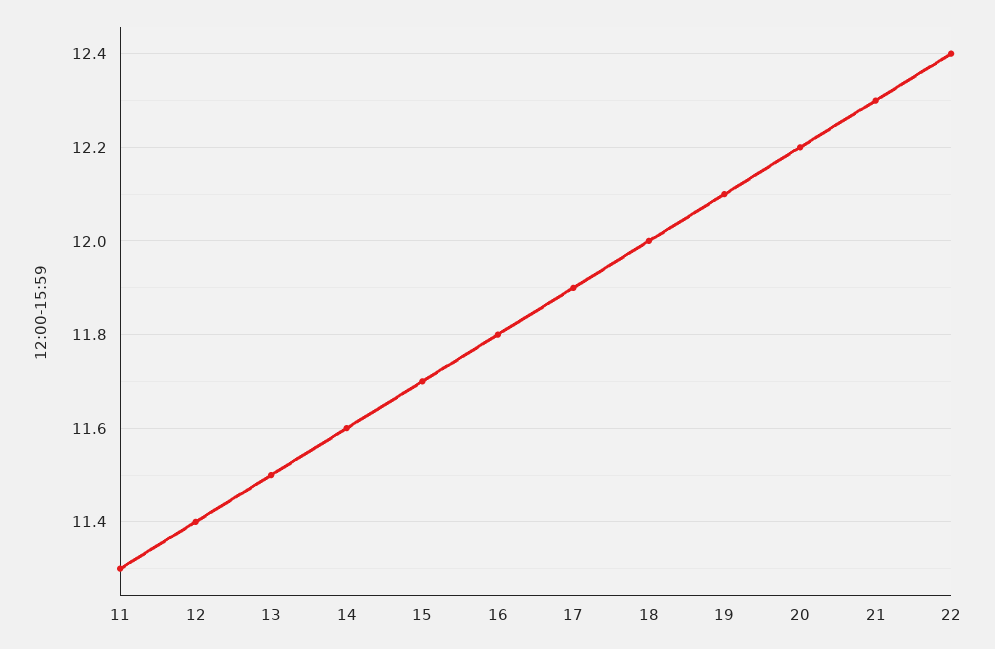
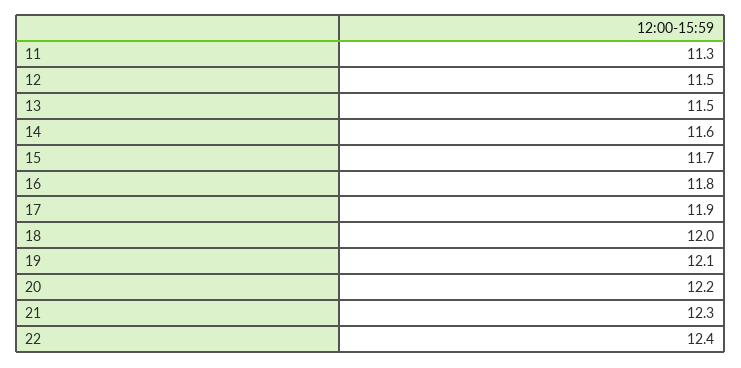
  {
    "11": 11.3,
-   "12": 11.4,
+   "12": 11.5,
    "13": 11.5,
    "14": 11.6,
    "15": 11.7,
    "16": 11.8,
    "17": 11.9,
    "18": 12,
    "19": 12.1,
    "20": 12.2,
    "21": 12.3,
    "22": 12.4
  }

